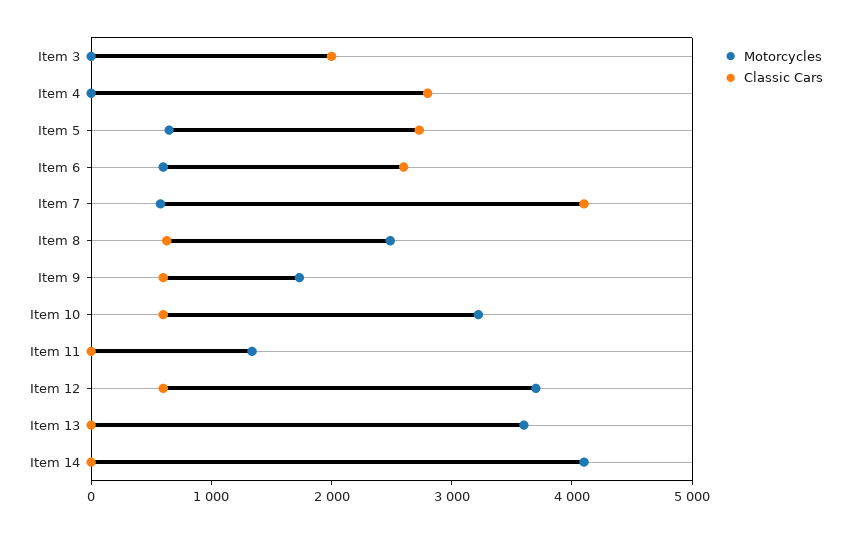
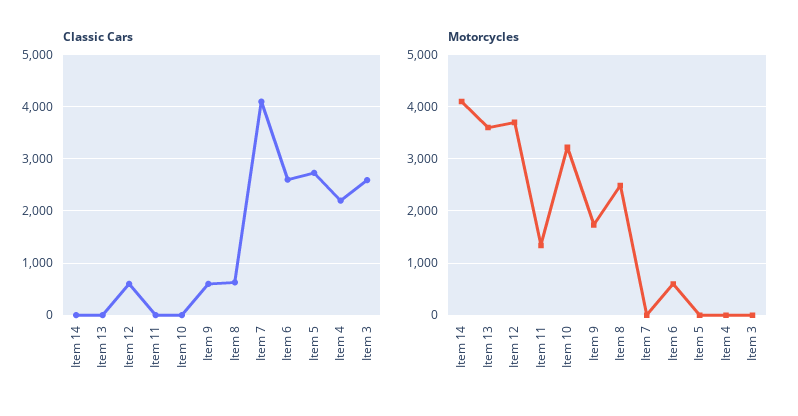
  {
    "Motorcycles": {
      "Item 3": 0,
      "Item 4": 0,
-     "Item 5": 600,
+     "Item 5": 0,
      "Item 6": 600,
-     "Item 7": 600,
+     "Item 7": 0,
      "Item 8": 2400,
      "Item 9": 1800,
      "Item 10": 3200,
      "Item 11": 1400,
      "Item 12": 3800,
      "Item 13": 3600,
      "Item 14": 4200
    },
    "Classic Cars": {
-     "Item 3": 2000,
+     "Item 3": 2600,
-     "Item 4": 2800,
+     "Item 4": 2200,
      "Item 5": 2800,
      "Item 6": 2600,
      "Item 7": 4200,
      "Item 8": 600,
      "Item 9": 600,
-     "Item 10": 600,
+     "Item 10": 0,
      "Item 11": 0,
      "Item 12": 600,
      "Item 13": 0,
      "Item 14": 0
    }
  }

